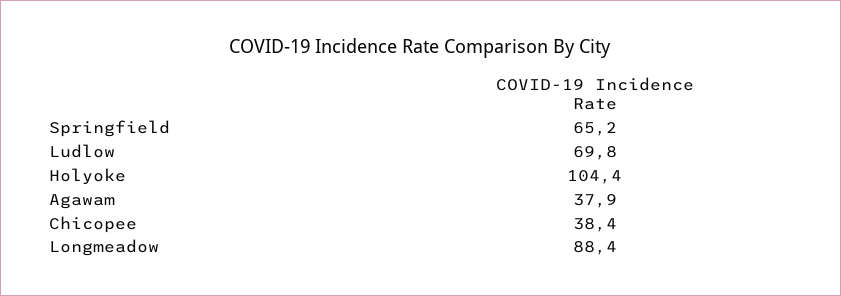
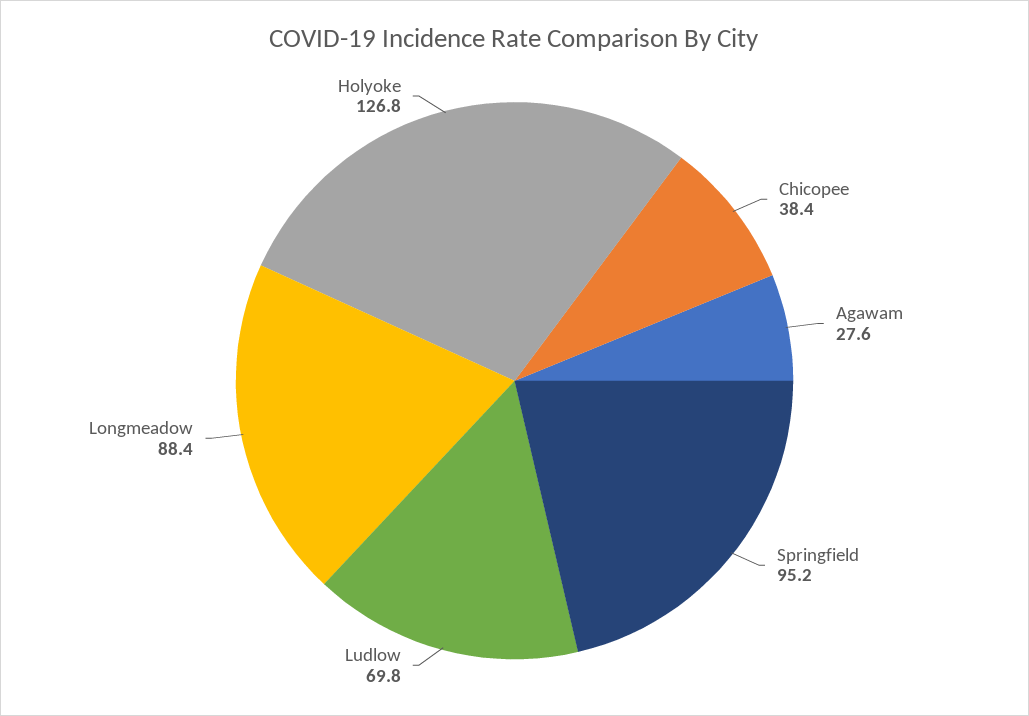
  {
-   "Springfield": 65.2,
+   "Springfield": 95.2,
    "Ludlow": 69.8,
-   "Holyoke": 104.4,
+   "Holyoke": 126.8,
-   "Agawam": 37.9,
+   "Agawam": 27.6,
    "Chicopee": 38.4,
    "Longmeadow": 88.4
  }

